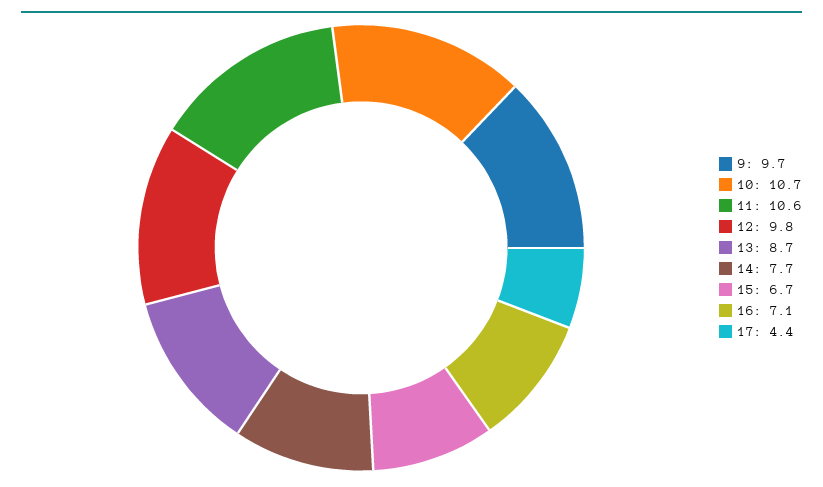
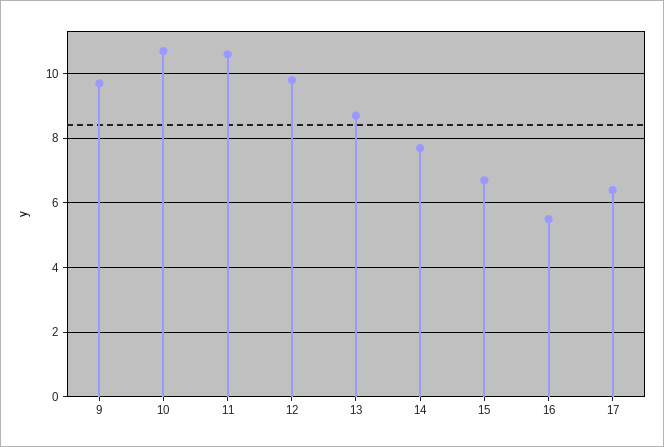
  {
    "9": 9.7,
    "10": 10.7,
    "11": 10.6,
    "12": 9.8,
    "13": 8.7,
    "14": 7.7,
    "15": 6.7,
-   "16": 7.1,
+   "16": 5.5,
-   "17": 4.4
+   "17": 6.5
  }

